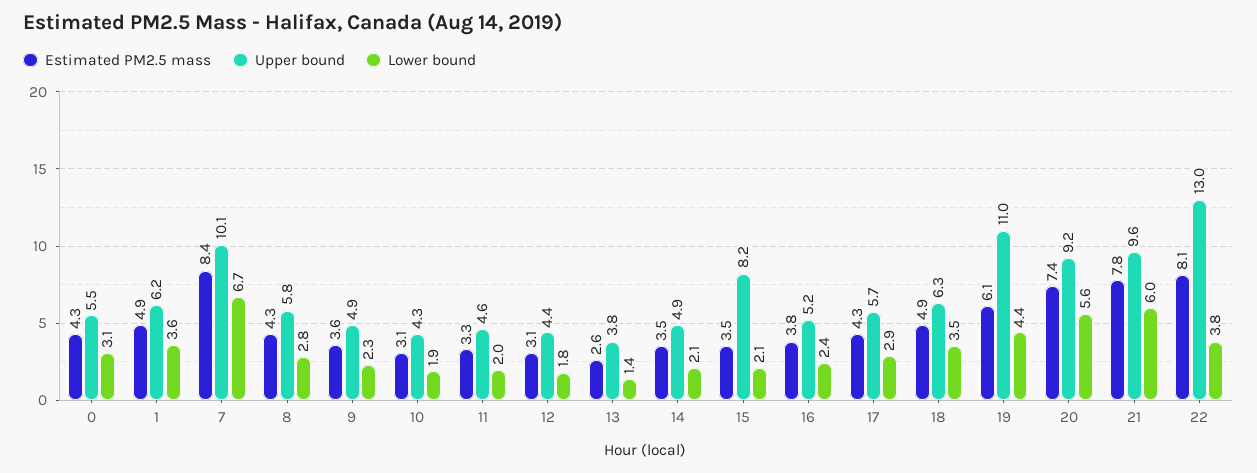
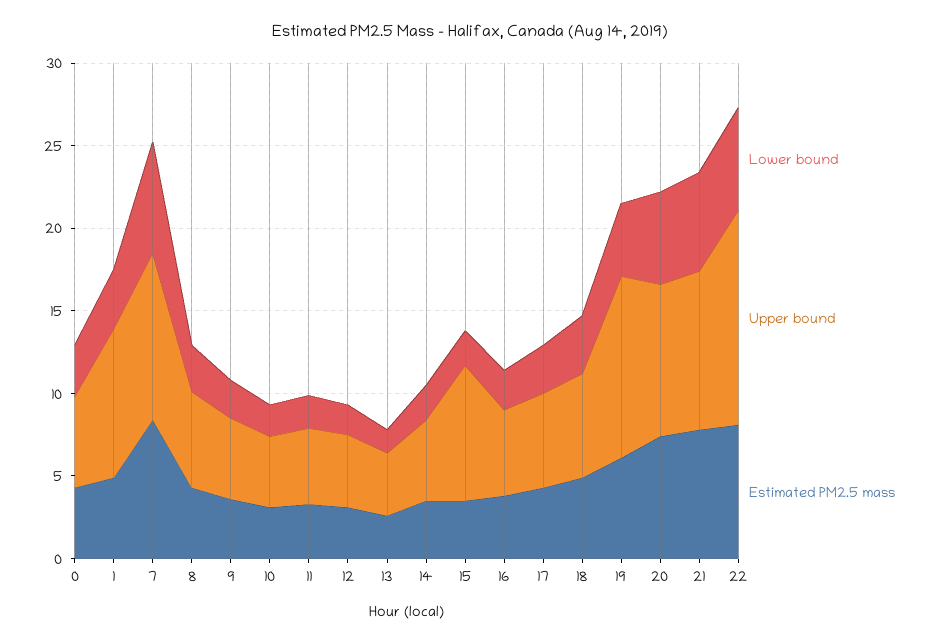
  {
    "Estimated PM2.5 mass": {
      "0": 4.3,
      "1": 4.9,
      "7": 8.4,
      "8": 4.3,
      "9": 3.6,
      "10": 3.1,
      "11": 3.3,
      "12": 3.1,
      "13": 2.6,
      "14": 3.5,
      "15": 3.5,
      "16": 3.8,
      "17": 4.3,
      "18": 4.9,
      "19": 6.1,
      "20": 7.4,
      "21": 7.8,
      "22": 8.1
    },
    "Upper bound": {
      "0": 5.5,
-     "1": 6.2,
+     "1": 9,
      "7": 10.1,
      "8": 5.8,
      "9": 4.9,
      "10": 4.3,
      "11": 4.6,
      "12": 4.4,
      "13": 3.8,
      "14": 4.9,
      "15": 8.2,
      "16": 5.2,
      "17": 5.7,
      "18": 6.3,
      "19": 11,
      "20": 9.2,
      "21": 9.6,
      "22": 13
    },
    "Lower bound": {
      "0": 3.1,
      "1": 3.6,
      "7": 6.7,
      "8": 2.8,
      "9": 2.3,
      "10": 1.9,
      "11": 2,
      "12": 1.8,
      "13": 1.4,
      "14": 2.1,
      "15": 2.1,
      "16": 2.4,
      "17": 2.9,
      "18": 3.5,
      "19": 4.4,
      "20": 5.6,
      "21": 6,
-     "22": 3.8
+     "22": 6
    }
  }

